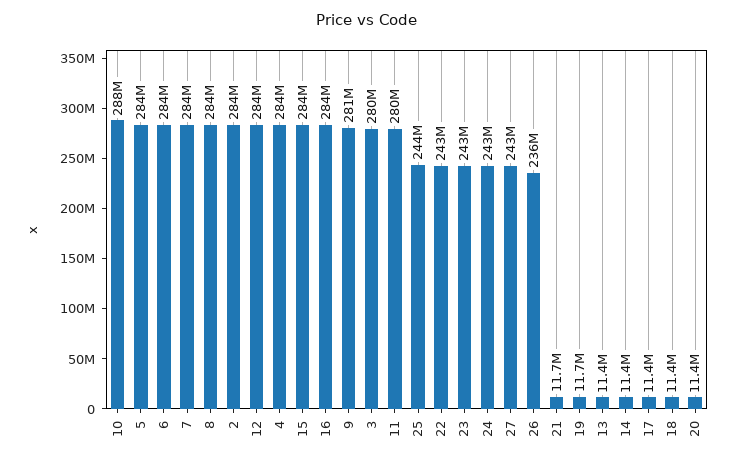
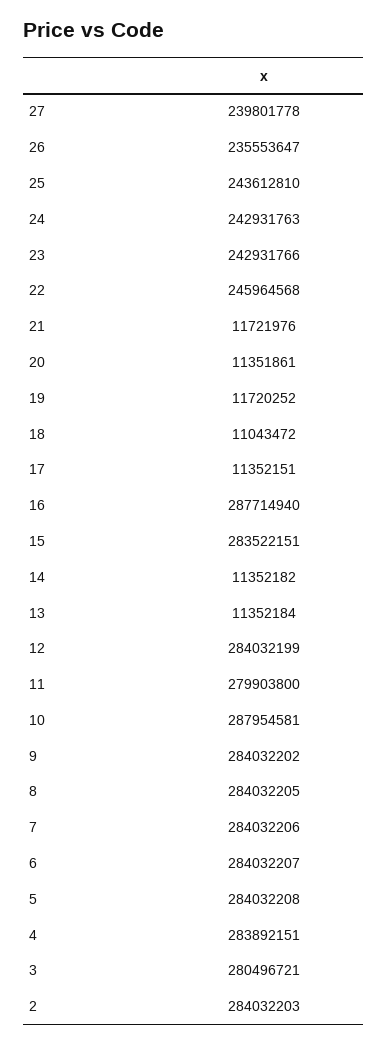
  {
    "10": 287954581,
    "5": 284032208,
    "6": 284032207,
    "7": 284032206,
    "8": 284032205,
    "2": 284032203,
    "12": 284032199,
    "4": 283892151,
    "15": 283522151,
-   "16": 284000000,
+   "16": 287714940,
-   "9": 281000000,
+   "9": 284032202,
    "3": 280496721,
    "11": 279903800,
    "25": 243612810,
-   "22": 243000000,
+   "22": 245964568,
    "23": 242931766,
    "24": 242931763,
-   "27": 243000000,
+   "27": 239801778,
    "26": 235553647,
    "21": 11721976,
    "19": 11720252,
    "13": 11352184,
    "14": 11352182,
    "17": 11352151,
-   "18": 11400000,
+   "18": 11043472,
    "20": 11351861
  }

